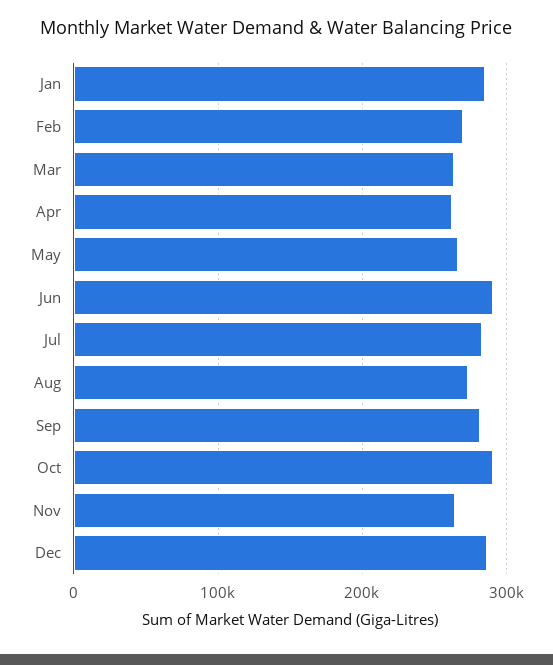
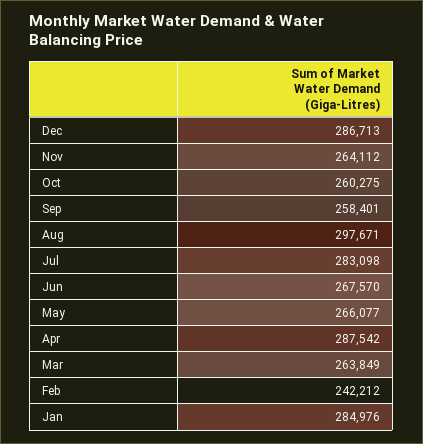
  {
    "Jan": 284976,
-   "Feb": 270000,
+   "Feb": 242212,
    "Mar": 263849,
-   "Apr": 260000,
+   "Apr": 287542,
    "May": 266077,
-   "Jun": 290000,
+   "Jun": 267570,
    "Jul": 283098,
-   "Aug": 270000,
+   "Aug": 297671,
-   "Sep": 280000,
+   "Sep": 258401,
-   "Oct": 290000,
+   "Oct": 260275,
    "Nov": 264112,
    "Dec": 286713
  }

